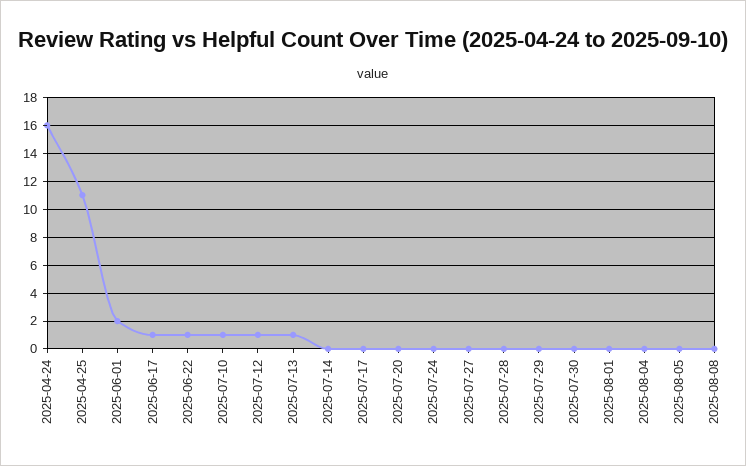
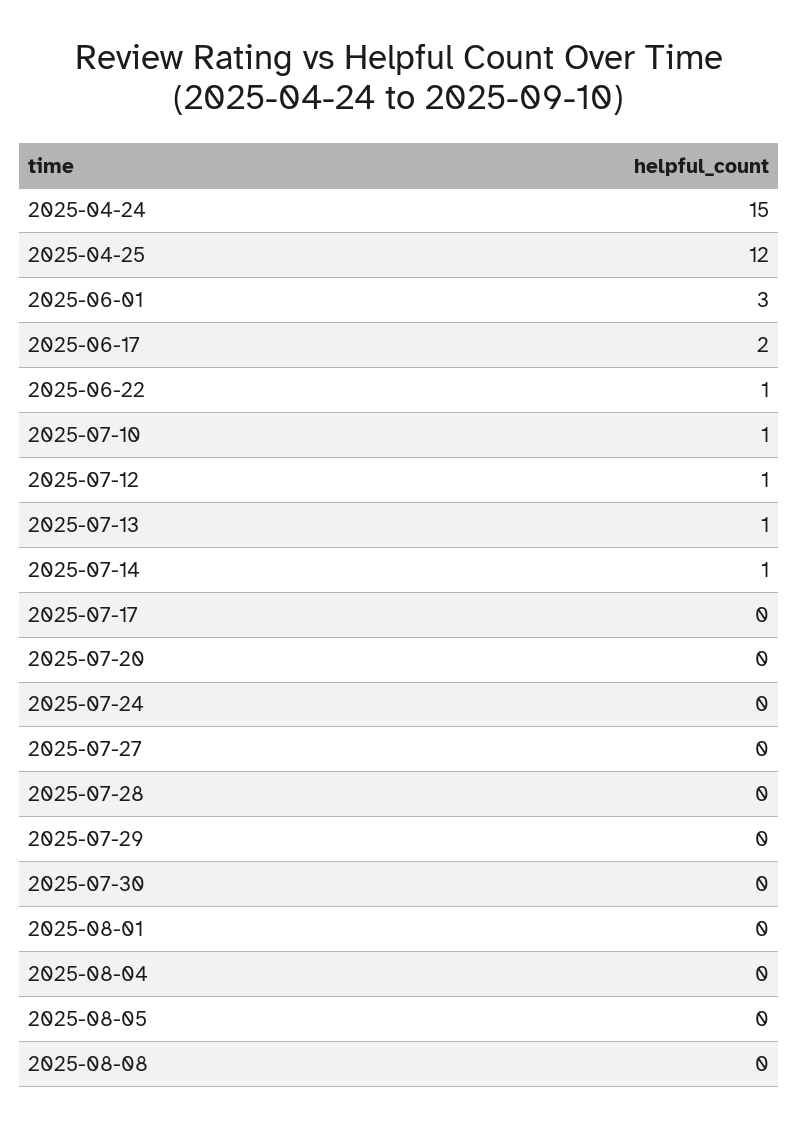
  {
-   "2025-04-24": 16,
+   "2025-04-24": 15,
-   "2025-04-25": 11,
+   "2025-04-25": 12,
-   "2025-06-01": 2,
+   "2025-06-01": 3,
-   "2025-06-17": 1,
+   "2025-06-17": 2,
    "2025-06-22": 1,
    "2025-07-10": 1,
    "2025-07-12": 1,
    "2025-07-13": 1,
-   "2025-07-14": 0,
+   "2025-07-14": 1,
    "2025-07-17": 0,
    "2025-07-20": 0,
    "2025-07-24": 0,
    "2025-07-27": 0,
    "2025-07-28": 0,
    "2025-07-29": 0,
    "2025-07-30": 0,
    "2025-08-01": 0,
    "2025-08-04": 0,
    "2025-08-05": 0,
    "2025-08-08": 0
  }

